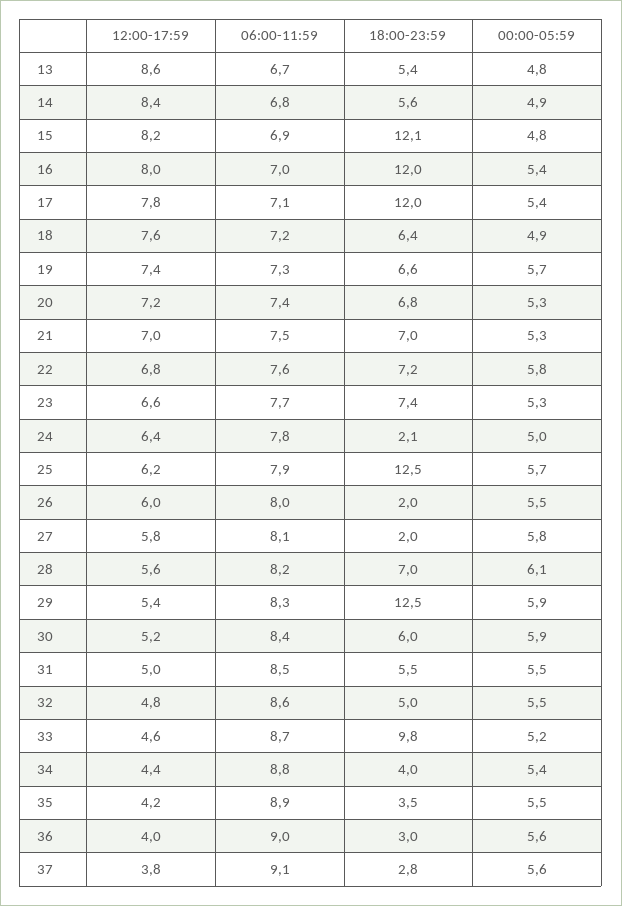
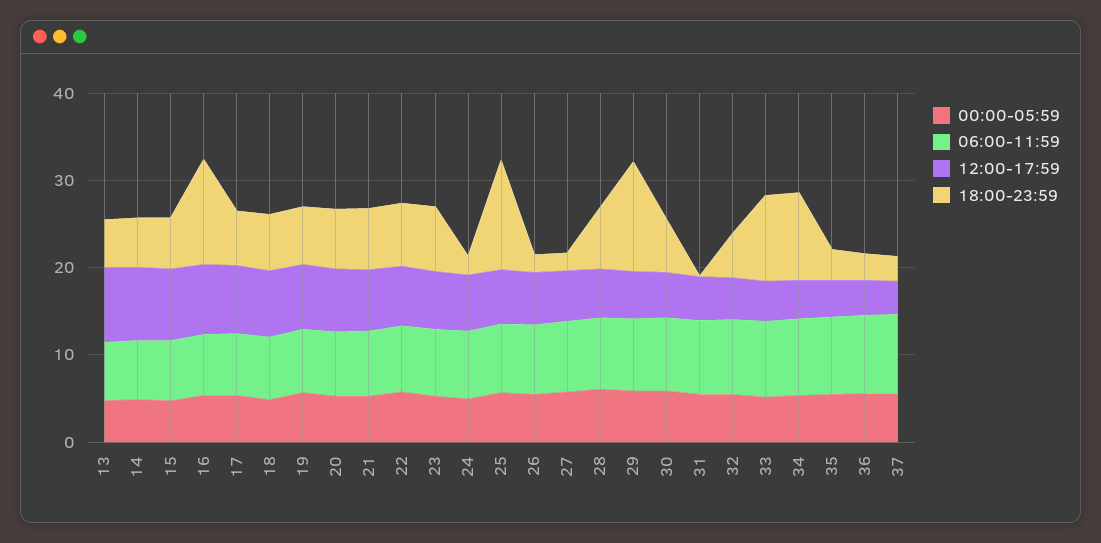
  {
    "12:00-17:59": {
      "13": 8.6,
      "14": 8.4,
      "15": 8.2,
      "16": 8,
      "17": 7.8,
      "18": 7.6,
      "19": 7.4,
      "20": 7.2,
      "21": 7,
      "22": 6.8,
      "23": 6.6,
      "24": 6.4,
      "25": 6.2,
      "26": 6,
      "27": 5.8,
      "28": 5.6,
      "29": 5.4,
      "30": 5.2,
      "31": 5,
      "32": 4.8,
      "33": 4.6,
      "34": 4.4,
      "35": 4.2,
      "36": 4,
      "37": 3.8
    },
    "06:00-11:59": {
      "13": 6.7,
      "14": 6.8,
      "15": 6.9,
      "16": 7,
      "17": 7.1,
      "18": 7.2,
      "19": 7.3,
      "20": 7.4,
      "21": 7.5,
      "22": 7.6,
      "23": 7.7,
      "24": 7.8,
      "25": 7.9,
      "26": 8,
      "27": 8.1,
      "28": 8.2,
      "29": 8.3,
      "30": 8.4,
      "31": 8.5,
      "32": 8.6,
      "33": 8.7,
      "34": 8.8,
      "35": 8.9,
      "36": 9,
      "37": 9.1
    },
    "18:00-23:59": {
      "13": 5.4,
      "14": 5.6,
-     "15": 12.1,
+     "15": 6,
      "16": 12,
-     "17": 12,
+     "17": 6,
      "18": 6.4,
      "19": 6.6,
      "20": 6.8,
      "21": 7,
      "22": 7.2,
      "23": 7.4,
      "24": 2.1,
      "25": 12.5,
      "26": 2,
      "27": 2,
      "28": 7,
      "29": 12.5,
      "30": 6,
-     "31": 5.5,
+     "31": 0,
      "32": 5,
      "33": 9.8,
-     "34": 4,
+     "34": 10,
      "35": 3.5,
      "36": 3,
      "37": 2.8
    },
    "00:00-05:59": {
      "13": 4.8,
      "14": 4.9,
      "15": 4.8,
      "16": 5.4,
      "17": 5.4,
      "18": 4.9,
      "19": 5.7,
      "20": 5.3,
      "21": 5.3,
      "22": 5.8,
      "23": 5.3,
      "24": 5,
      "25": 5.7,
      "26": 5.5,
      "27": 5.8,
      "28": 6.1,
      "29": 5.9,
      "30": 5.9,
      "31": 5.5,
      "32": 5.5,
      "33": 5.2,
      "34": 5.4,
      "35": 5.5,
      "36": 5.6,
      "37": 5.6
    }
  }

